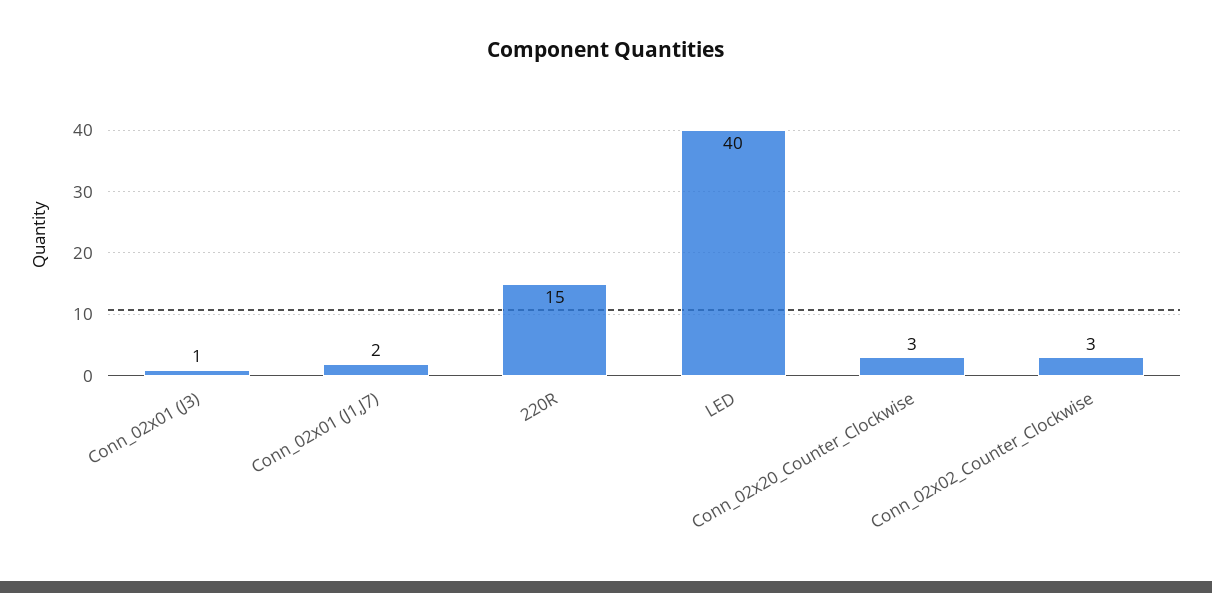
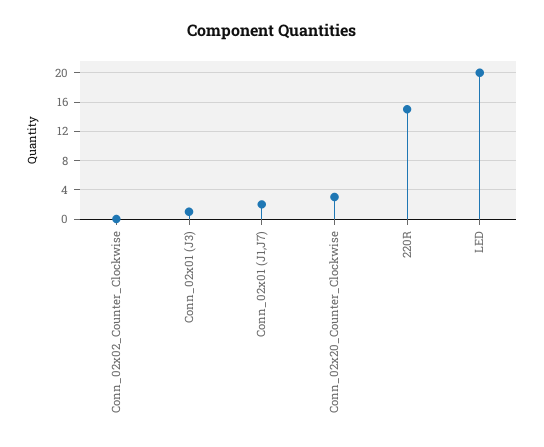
  {
    "Conn_02x01 (J3)": 1,
    "Conn_02x01 (J1,J7)": 2,
    "220R": 15,
-   "LED": 40,
+   "LED": 20,
    "Conn_02x20_Counter_Clockwise": 3,
-   "Conn_02x02_Counter_Clockwise": 3
+   "Conn_02x02_Counter_Clockwise": 0
  }

